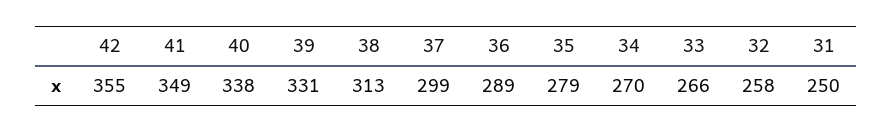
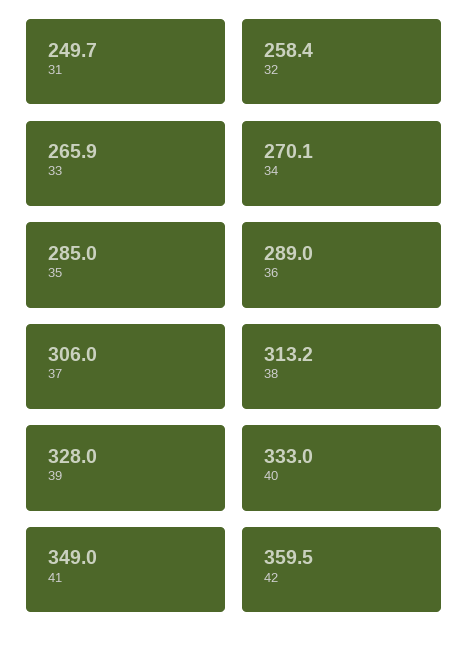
  {
-   "42": 355,
+   "42": 359.5,
    "41": 349,
-   "40": 338,
+   "40": 333,
-   "39": 331,
+   "39": 328,
    "38": 313.2,
-   "37": 299,
+   "37": 306,
    "36": 289,
-   "35": 279,
+   "35": 285,
    "34": 270.1,
    "33": 265.9,
    "32": 258.4,
    "31": 249.7
  }

